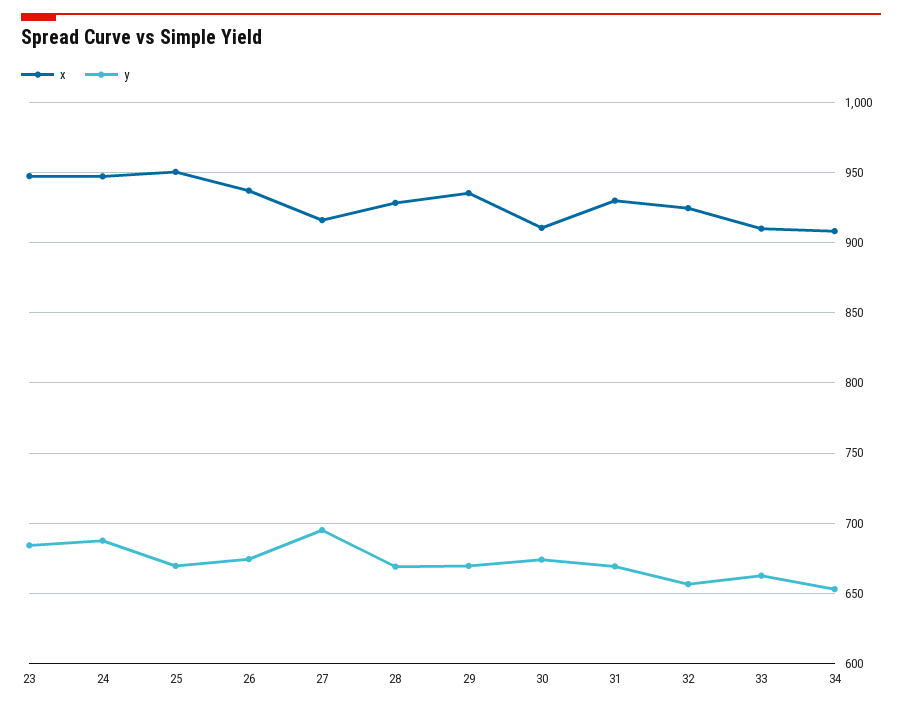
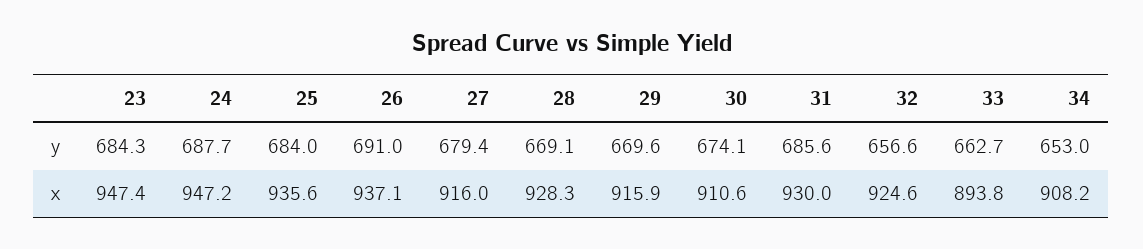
  {
    "x": {
      "23": 947.4,
      "24": 947.2,
-     "25": 950,
+     "25": 935.6,
      "26": 937.1,
      "27": 916,
      "28": 928.3,
-     "29": 935,
+     "29": 915.9,
      "30": 910.6,
      "31": 930,
      "32": 924.6,
-     "33": 910,
+     "33": 893.8,
      "34": 908.2
    },
    "y": {
      "23": 684.3,
      "24": 687.7,
-     "25": 670,
+     "25": 684,
-     "26": 675,
+     "26": 691,
-     "27": 695,
+     "27": 679.4,
      "28": 669.1,
      "29": 669.6,
      "30": 674.1,
-     "31": 670,
+     "31": 685.6,
      "32": 656.6,
      "33": 662.7,
      "34": 653
    }
  }

